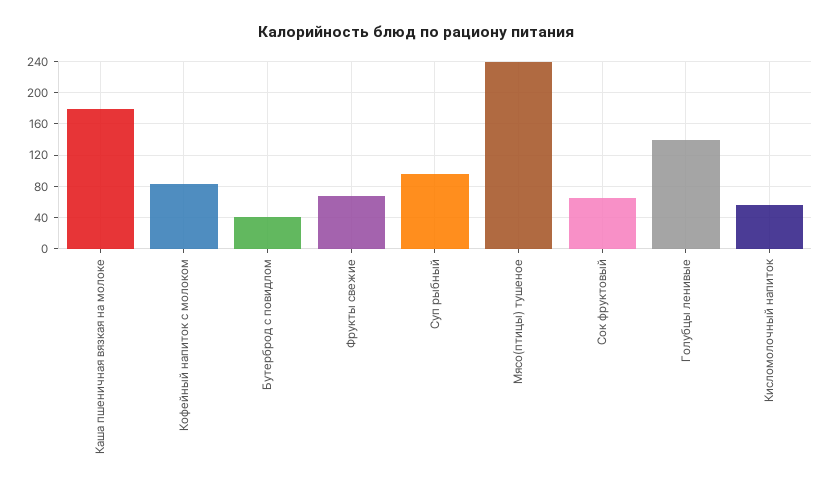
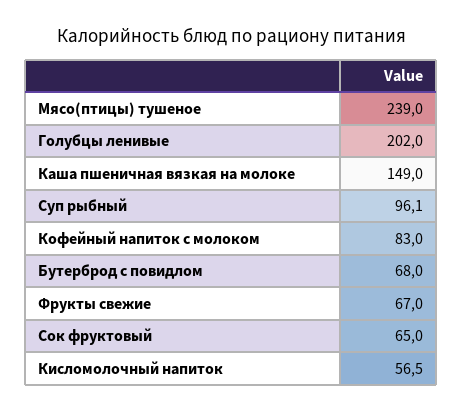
  {
-   "Каша пшеничная вязкая на молоке": 180,
+   "Каша пшеничная вязкая на молоке": 149,
    "Кофейный напиток с молоком": 83,
-   "Бутерброд с повидлом": 40,
+   "Бутерброд с повидлом": 68,
    "Фрукты свежие": 67,
    "Суп рыбный": 96.1,
    "Мясо(птицы) тушеное": 239,
    "Сок фруктовый": 65,
-   "Голубцы ленивые": 140,
+   "Голубцы ленивые": 202,
    "Кисломолочный напиток": 56.5
  }

